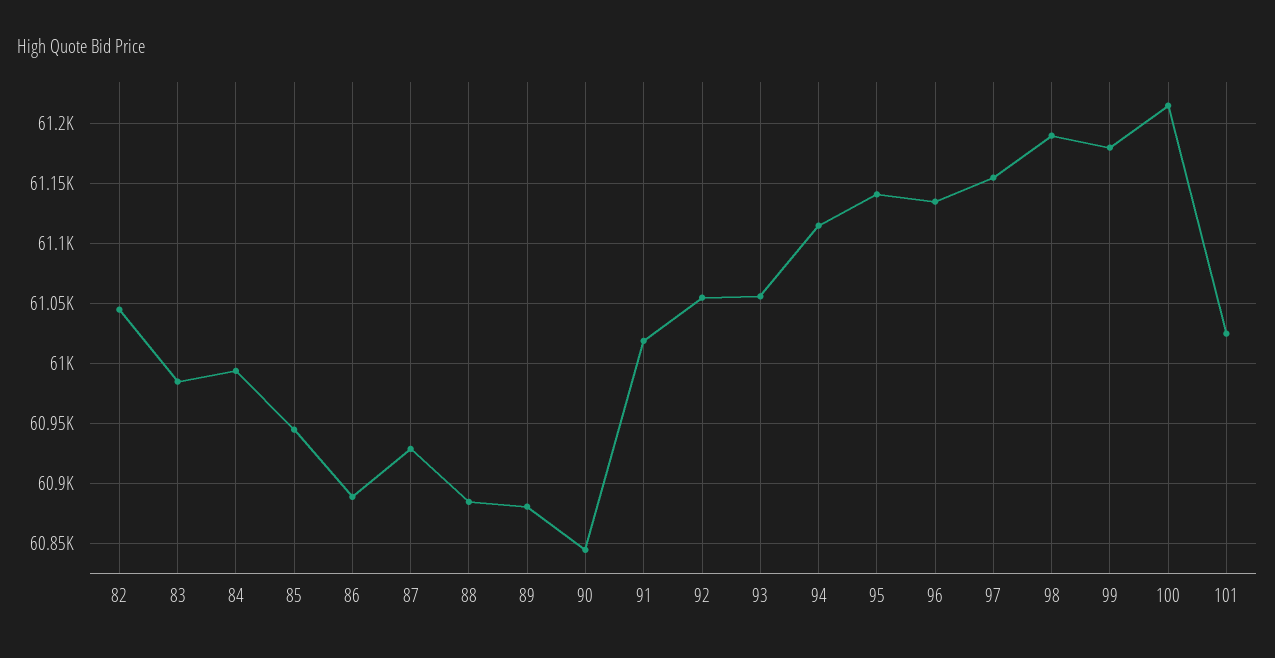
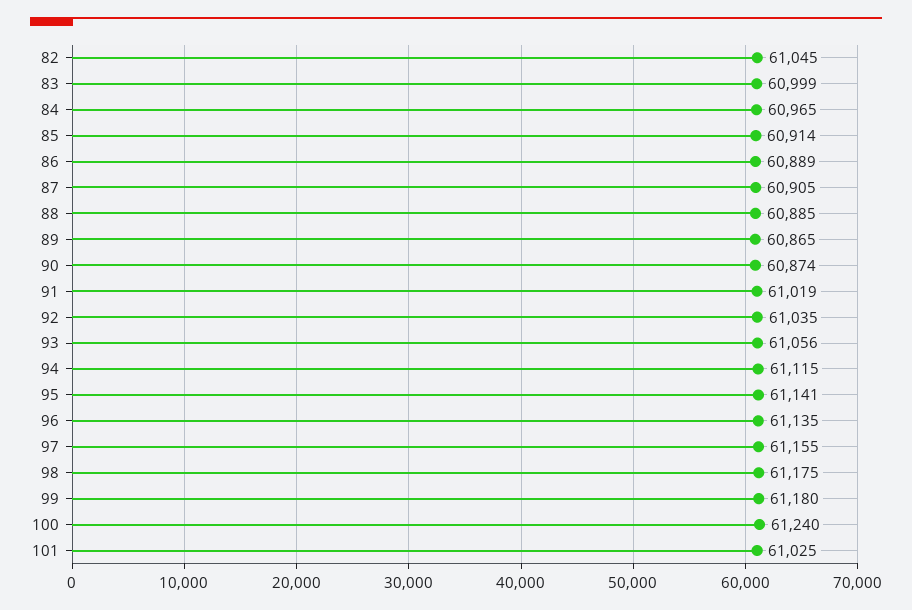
  {
    "82": 61045,
-   "83": 60985,
+   "83": 60999,
-   "84": 60995,
+   "84": 60965,
-   "85": 60945,
+   "85": 60914,
    "86": 60889,
-   "87": 60930,
+   "87": 60905,
    "88": 60885,
-   "89": 60880,
+   "89": 60865,
-   "90": 60845,
+   "90": 60874,
    "91": 61019,
-   "92": 61055,
+   "92": 61035,
    "93": 61056,
    "94": 61115,
    "95": 61141,
    "96": 61135,
    "97": 61155,
-   "98": 61190,
+   "98": 61175,
    "99": 61180,
-   "100": 61215,
+   "100": 61240,
    "101": 61025
  }

